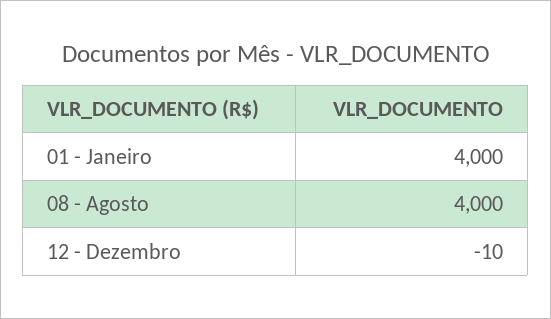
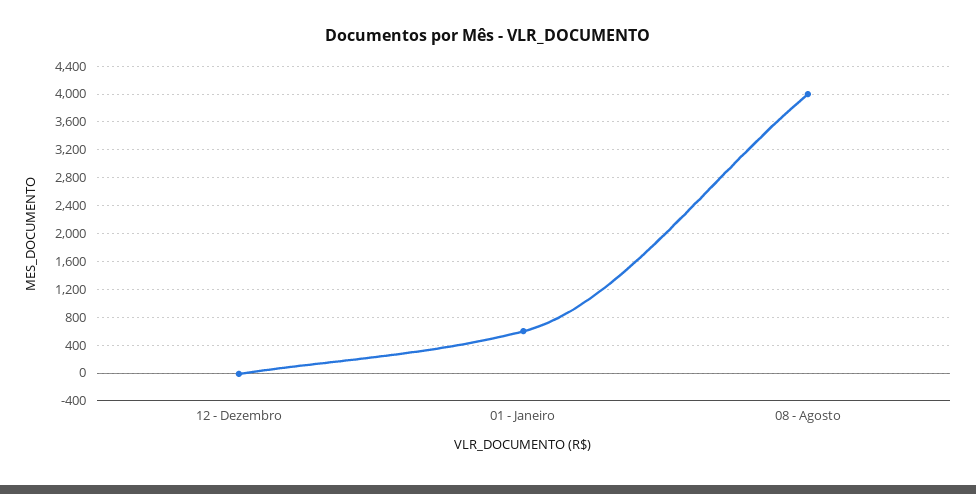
  {
-   "01 - Janeiro": 4000,
+   "01 - Janeiro": 600,
    "08 - Agosto": 4000,
    "12 - Dezembro": -10
  }

